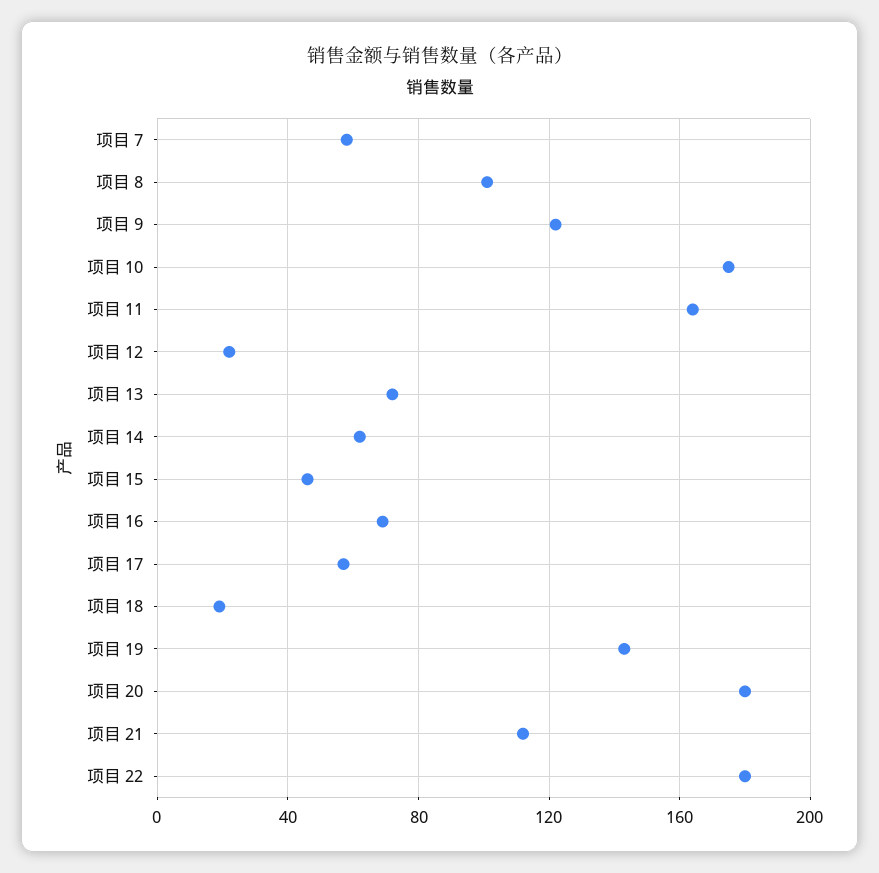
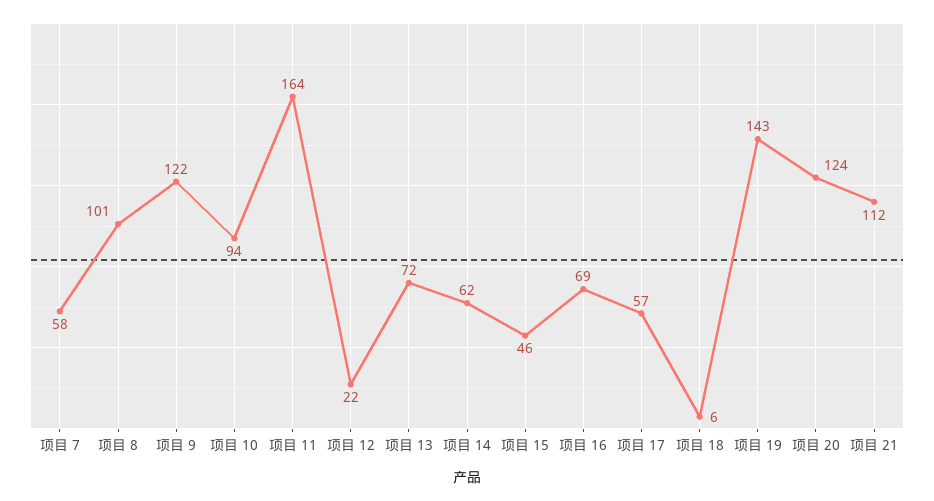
  {
    "项目 7": 58,
    "项目 8": 101,
    "项目 9": 122,
-   "项目 10": 175,
+   "项目 10": 94,
    "项目 11": 164,
    "项目 12": 22,
    "项目 13": 72,
    "项目 14": 62,
    "项目 15": 46,
    "项目 16": 69,
    "项目 17": 57,
-   "项目 18": 20,
+   "项目 18": 6,
    "项目 19": 143,
-   "项目 20": 180,
+   "项目 20": 124,
-   "项目 21": 112,
+   "项目 21": 112
-   "项目 22": 180
  }

